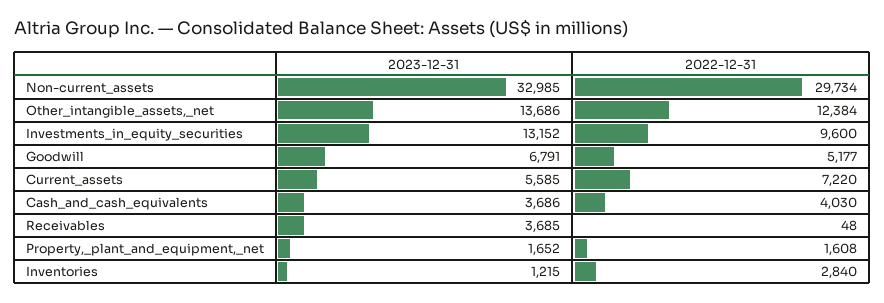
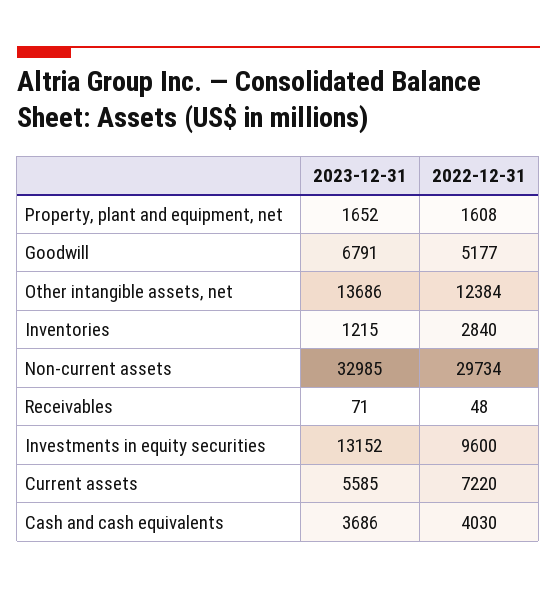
  {
    "2023-12-31": {
      "Non-current_assets": 32985,
      "Other_intangible_assets,_net": 13686,
      "Investments_in_equity_securities": 13152,
      "Goodwill": 6791,
      "Current_assets": 5585,
      "Cash_and_cash_equivalents": 3686,
-     "Receivables": 3685,
+     "Receivables": 71,
      "Property,_plant_and_equipment,_net": 1652,
      "Inventories": 1215
    },
    "2022-12-31": {
      "Non-current_assets": 29734,
      "Other_intangible_assets,_net": 12384,
      "Investments_in_equity_securities": 9600,
      "Goodwill": 5177,
      "Current_assets": 7220,
      "Cash_and_cash_equivalents": 4030,
      "Receivables": 48,
      "Property,_plant_and_equipment,_net": 1608,
      "Inventories": 2840
    }
  }

